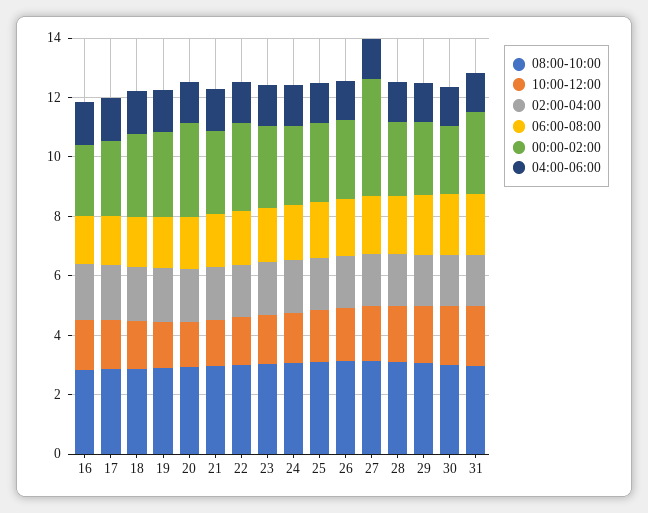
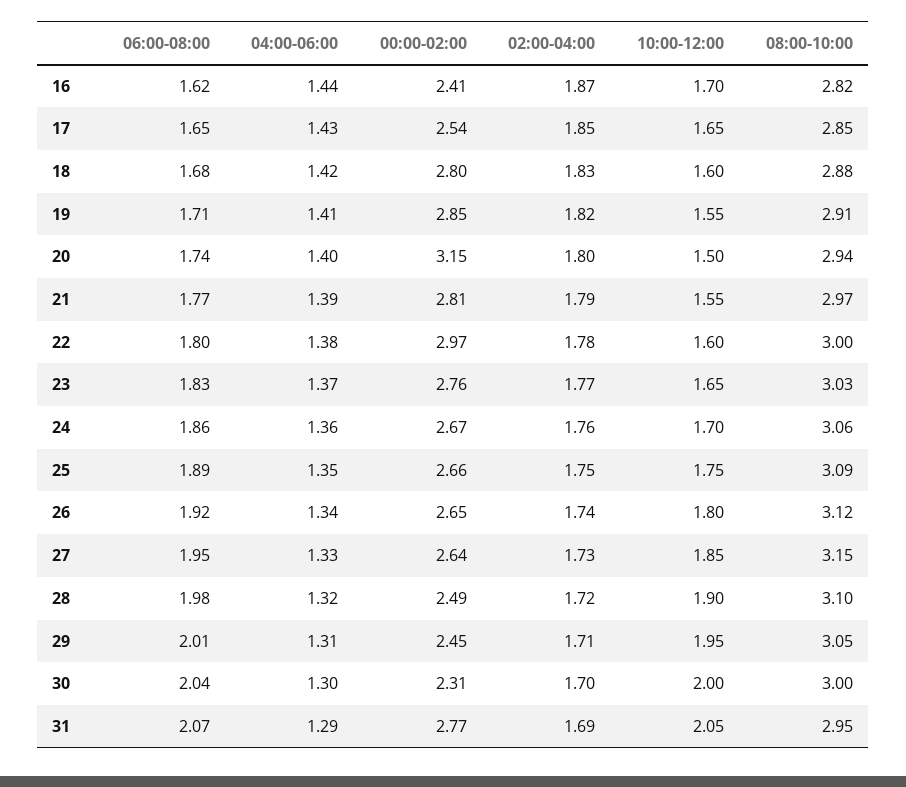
  {
    "08:00-10:00": {
      "16": 2.82,
      "17": 2.85,
      "18": 2.88,
      "19": 2.91,
      "20": 2.94,
      "21": 2.97,
      "22": 3,
      "23": 3.03,
      "24": 3.06,
      "25": 3.09,
      "26": 3.12,
      "27": 3.15,
      "28": 3.1,
      "29": 3.05,
      "30": 3,
      "31": 2.95
    },
    "10:00-12:00": {
      "16": 1.7,
      "17": 1.65,
      "18": 1.6,
      "19": 1.55,
      "20": 1.5,
      "21": 1.55,
      "22": 1.6,
      "23": 1.65,
      "24": 1.7,
      "25": 1.75,
      "26": 1.8,
      "27": 1.85,
      "28": 1.9,
      "29": 1.95,
      "30": 2,
      "31": 2.05
    },
    "02:00-04:00": {
      "16": 1.87,
      "17": 1.85,
      "18": 1.83,
      "19": 1.82,
      "20": 1.8,
      "21": 1.79,
      "22": 1.78,
      "23": 1.77,
      "24": 1.76,
      "25": 1.75,
      "26": 1.74,
      "27": 1.73,
      "28": 1.72,
      "29": 1.71,
      "30": 1.7,
      "31": 1.69
    },
    "06:00-08:00": {
      "16": 1.62,
      "17": 1.65,
      "18": 1.68,
      "19": 1.71,
      "20": 1.74,
      "21": 1.77,
      "22": 1.8,
      "23": 1.83,
      "24": 1.86,
      "25": 1.89,
      "26": 1.92,
      "27": 1.95,
      "28": 1.98,
      "29": 2.01,
      "30": 2.04,
      "31": 2.07
    },
    "00:00-02:00": {
      "16": 2.41,
      "17": 2.54,
      "18": 2.8,
      "19": 2.85,
      "20": 3.15,
      "21": 2.81,
      "22": 2.97,
      "23": 2.76,
      "24": 2.67,
      "25": 2.66,
      "26": 2.65,
-     "27": 4,
+     "27": 2.64,
      "28": 2.49,
      "29": 2.45,
      "30": 2.31,
      "31": 2.77
    },
    "04:00-06:00": {
      "16": 1.44,
      "17": 1.43,
      "18": 1.42,
      "19": 1.41,
      "20": 1.4,
      "21": 1.39,
      "22": 1.38,
      "23": 1.37,
      "24": 1.36,
      "25": 1.35,
      "26": 1.34,
      "27": 1.33,
      "28": 1.32,
      "29": 1.31,
      "30": 1.3,
      "31": 1.29
    }
  }

